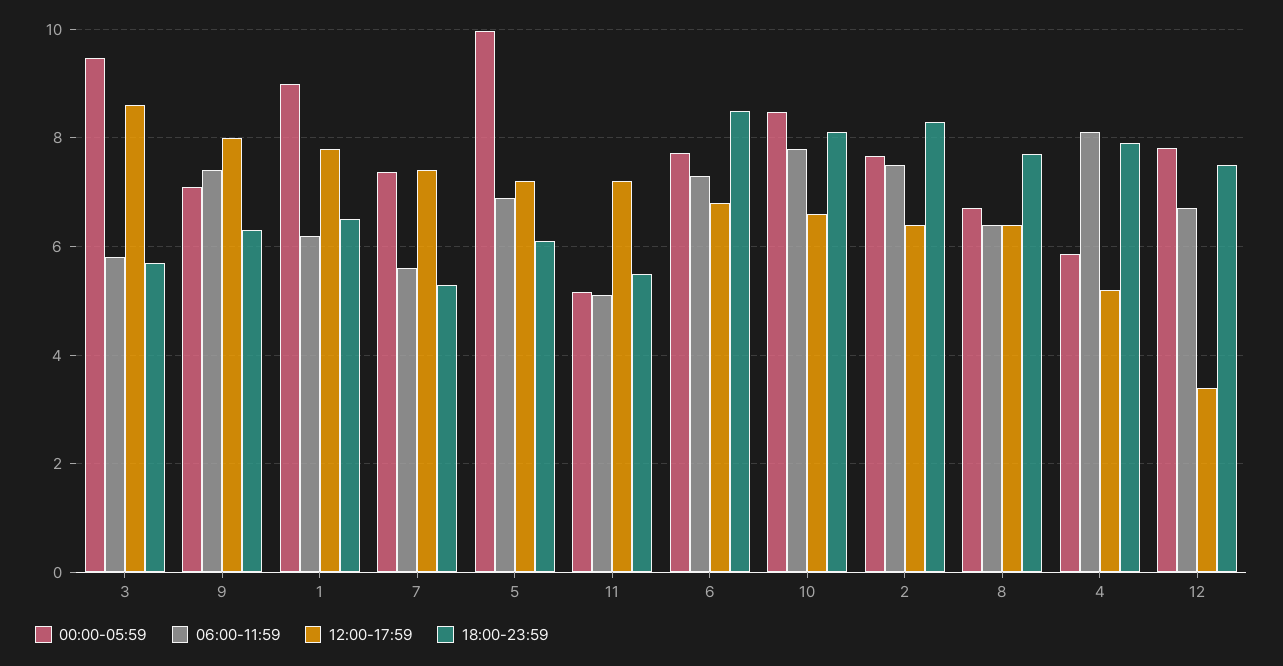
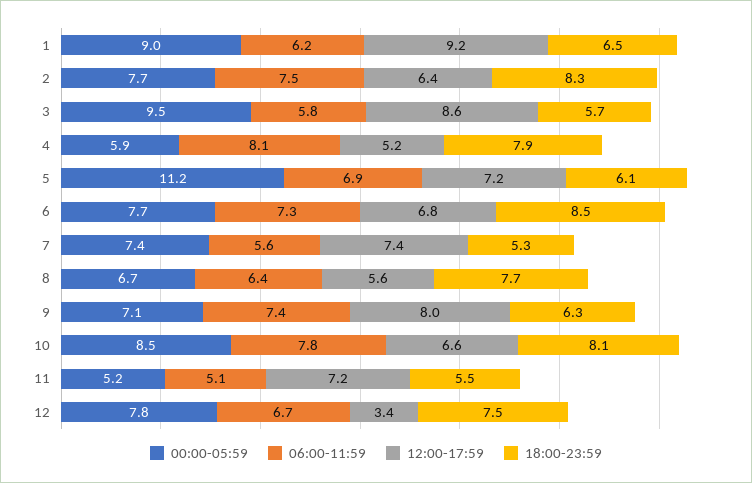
  {
    "00:00-05:59": {
      "3": 9.5,
      "9": 7.1,
      "1": 9,
      "7": 7.4,
-     "5": 10,
+     "5": 11.2,
      "11": 5.2,
      "6": 7.7,
      "10": 8.5,
      "2": 7.7,
      "8": 6.7,
      "4": 5.9,
      "12": 7.8
    },
    "06:00-11:59": {
      "3": 5.8,
      "9": 7.4,
      "1": 6.2,
      "7": 5.6,
      "5": 6.9,
      "11": 5.1,
      "6": 7.3,
      "10": 7.8,
      "2": 7.5,
      "8": 6.4,
      "4": 8.1,
      "12": 6.7
    },
    "12:00-17:59": {
      "3": 8.6,
      "9": 8,
-     "1": 7.8,
+     "1": 9.2,
      "7": 7.4,
      "5": 7.2,
      "11": 7.2,
      "6": 6.8,
      "10": 6.6,
      "2": 6.4,
-     "8": 6.4,
+     "8": 5.6,
      "4": 5.2,
      "12": 3.4
    },
    "18:00-23:59": {
      "3": 5.7,
      "9": 6.3,
      "1": 6.5,
      "7": 5.3,
      "5": 6.1,
      "11": 5.5,
      "6": 8.5,
      "10": 8.1,
      "2": 8.3,
      "8": 7.7,
      "4": 7.9,
      "12": 7.5
    }
  }

